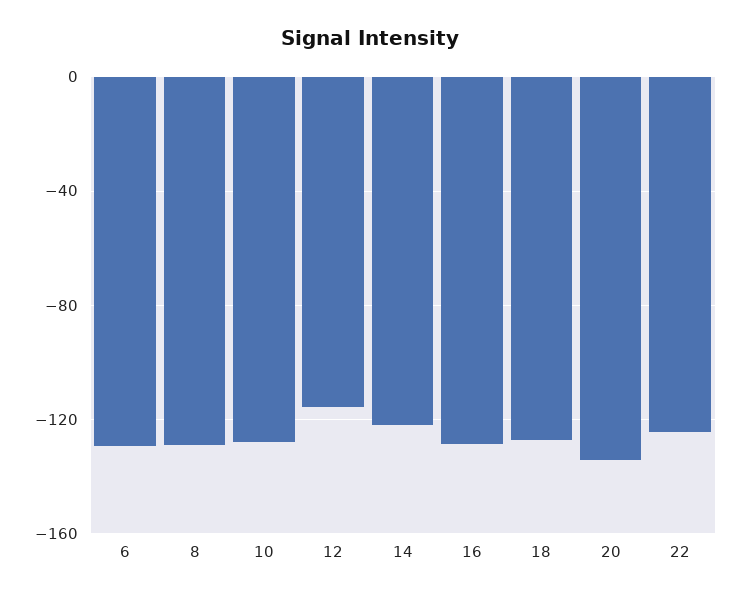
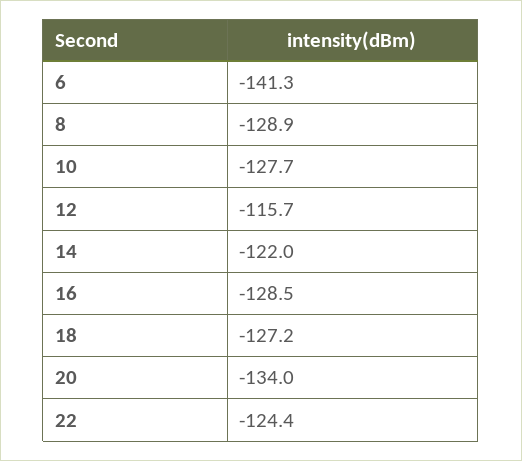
  {
-   "6": -130,
+   "6": -141.3,
    "8": -128.9,
    "10": -127.7,
    "12": -115.7,
    "14": -122,
    "16": -128.5,
    "18": -127.2,
    "20": -134,
    "22": -124.4
  }

